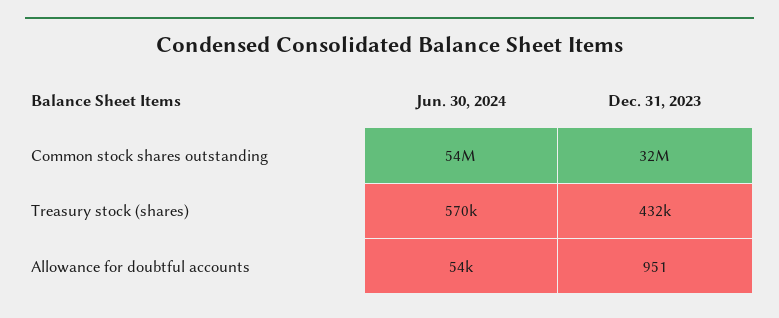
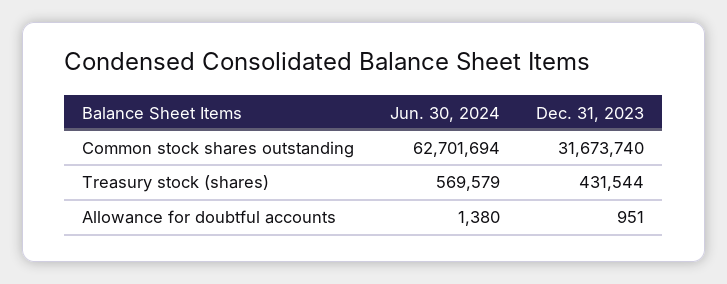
  {
    "Jun. 30, 2024": {
-     "Common stock shares outstanding": 54000000,
+     "Common stock shares outstanding": 62701694,
      "Treasury stock (shares)": 569579,
-     "Allowance for doubtful accounts": 54000
+     "Allowance for doubtful accounts": 1380
    },
    "Dec. 31, 2023": {
      "Common stock shares outstanding": 31673740,
      "Treasury stock (shares)": 431544,
      "Allowance for doubtful accounts": 951
    }
  }

